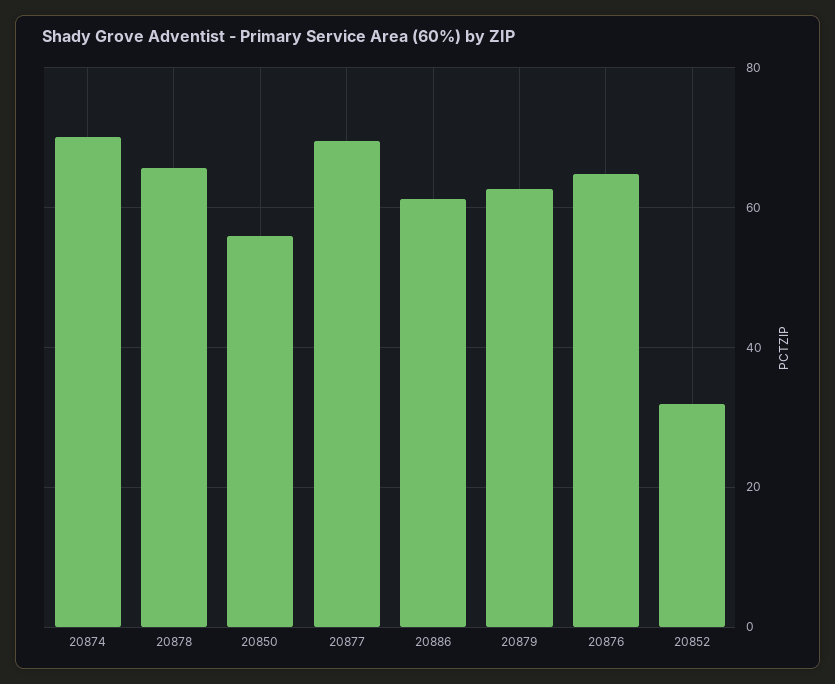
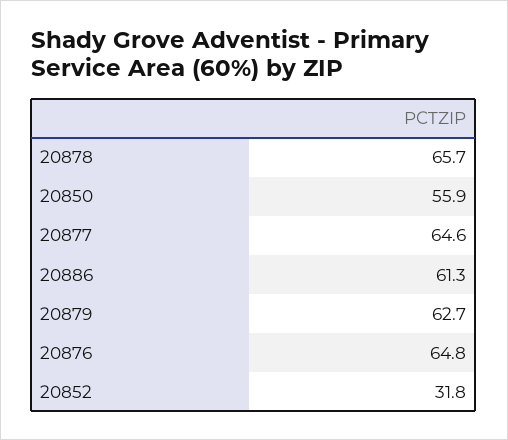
  {
-   "20874": 70,
    "20878": 65.7,
    "20850": 55.9,
-   "20877": 70,
+   "20877": 64.6,
    "20886": 61.3,
    "20879": 62.7,
    "20876": 64.8,
    "20852": 31.8
  }

